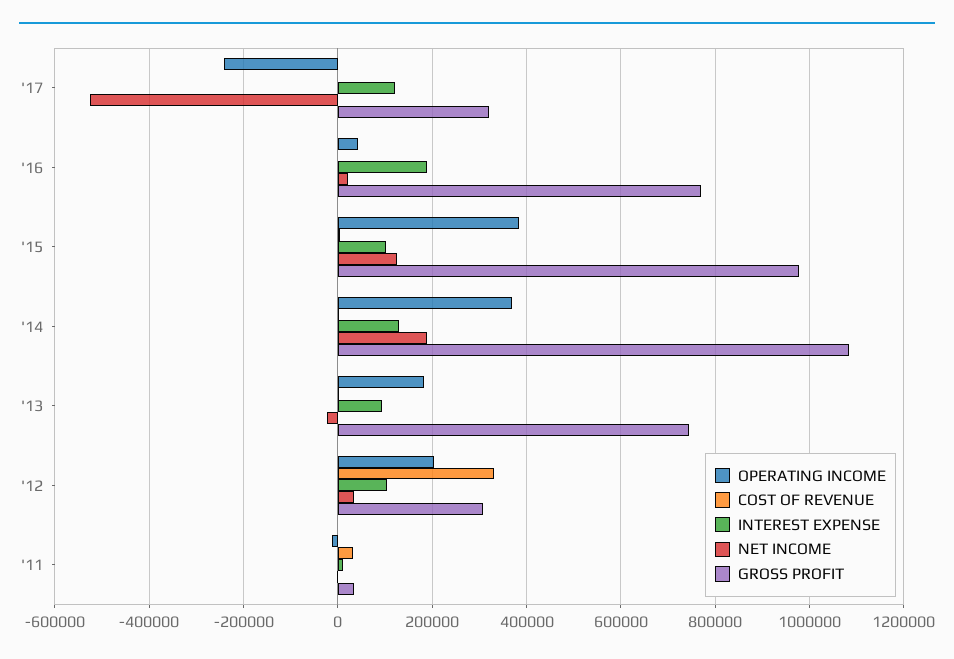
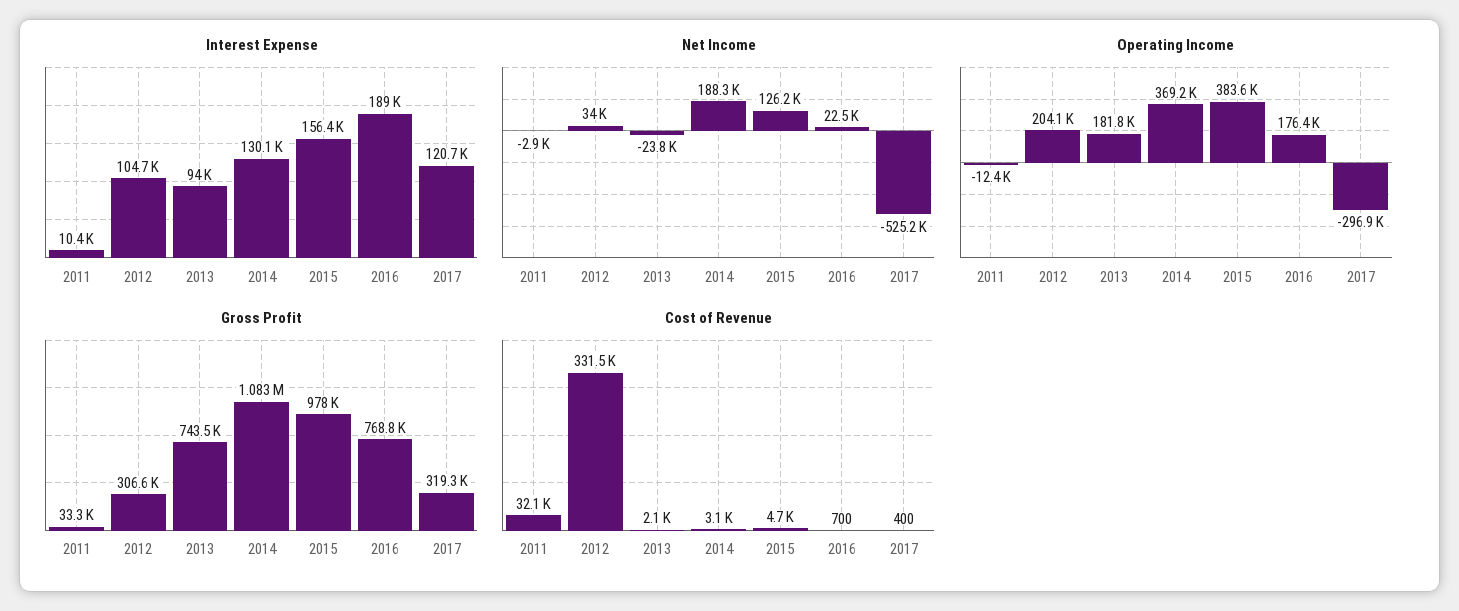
  {
    "OPERATING INCOME": {
-     "'17": -240000,
+     "'17": -296900,
-     "'16": 40000,
+     "'16": 176400,
      "'15": 383600,
      "'14": 369200,
      "'13": 181800,
      "'12": 204100,
      "'11": -12400
    },
    "COST OF REVENUE": {
      "'17": 400,
      "'16": 700,
      "'15": 4700,
      "'14": 3100,
      "'13": 2100,
      "'12": 331500,
      "'11": 32100
    },
    "INTEREST EXPENSE": {
      "'17": 120700,
      "'16": 189000,
-     "'15": 100000,
+     "'15": 156400,
      "'14": 130100,
      "'13": 94000,
      "'12": 104700,
      "'11": 10400
    },
    "NET INCOME": {
      "'17": -525200,
      "'16": 22500,
      "'15": 126200,
      "'14": 188300,
      "'13": -23800,
      "'12": 34000,
      "'11": -2900
    },
    "GROSS PROFIT": {
      "'17": 319300,
      "'16": 768800,
      "'15": 978000,
      "'14": 1083000,
      "'13": 743500,
      "'12": 306600,
      "'11": 33300
    }
  }

